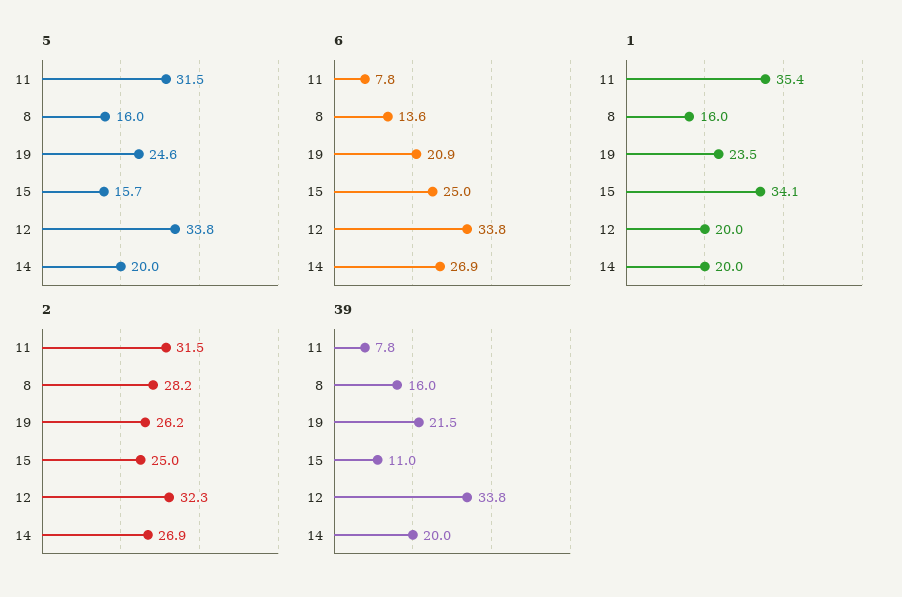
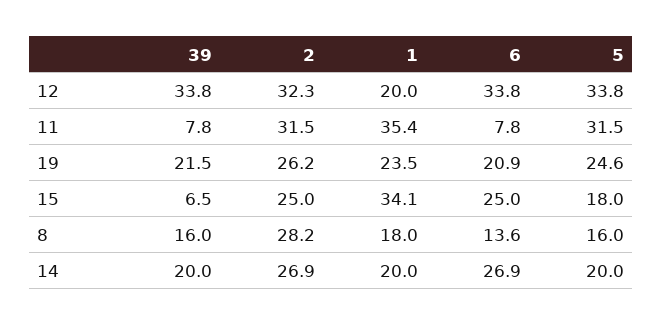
  {
    "5": {
      "11": 31.5,
      "8": 16,
      "19": 24.6,
-     "15": 15.7,
+     "15": 18,
      "12": 33.8,
      "14": 20
    },
    "6": {
      "11": 7.8,
      "8": 13.6,
      "19": 20.9,
      "15": 25,
      "12": 33.8,
      "14": 26.9
    },
    "1": {
      "11": 35.4,
-     "8": 16,
+     "8": 18,
      "19": 23.5,
      "15": 34.1,
      "12": 20,
      "14": 20
    },
    "2": {
      "11": 31.5,
      "8": 28.2,
      "19": 26.2,
      "15": 25,
      "12": 32.3,
      "14": 26.9
    },
    "39": {
      "11": 7.8,
      "8": 16,
      "19": 21.5,
-     "15": 11,
+     "15": 6.5,
      "12": 33.8,
      "14": 20
    }
  }

